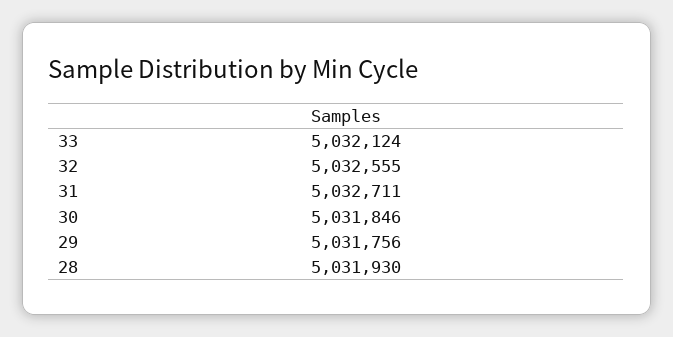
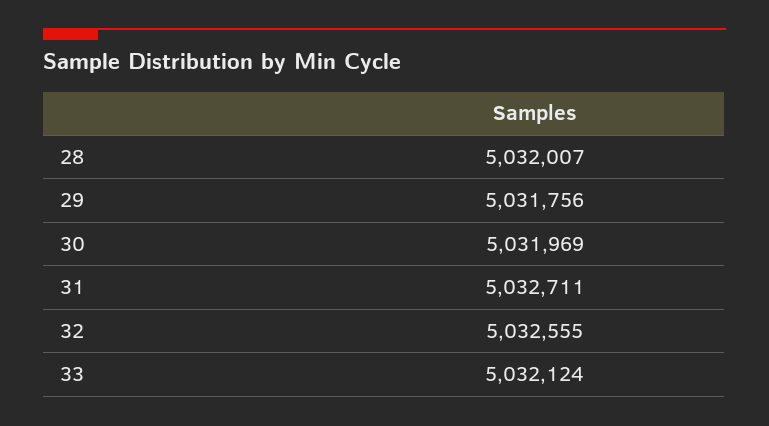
  {
    "33": 5032124,
    "32": 5032555,
    "31": 5032711,
-   "30": 5031846,
+   "30": 5031969,
    "29": 5031756,
-   "28": 5031930
+   "28": 5032007
  }

